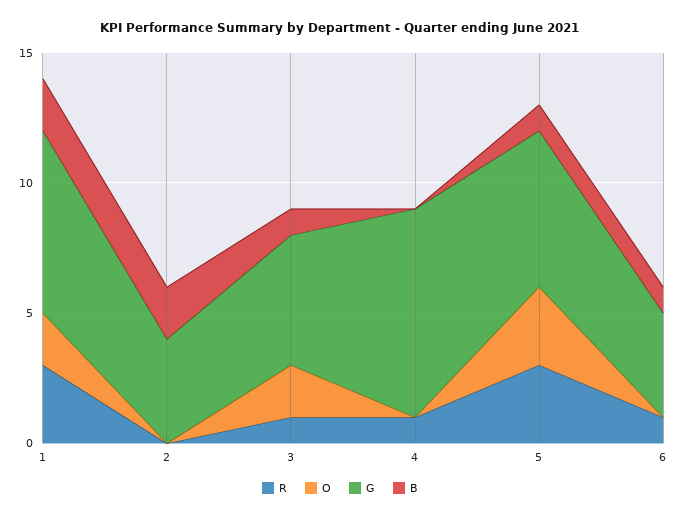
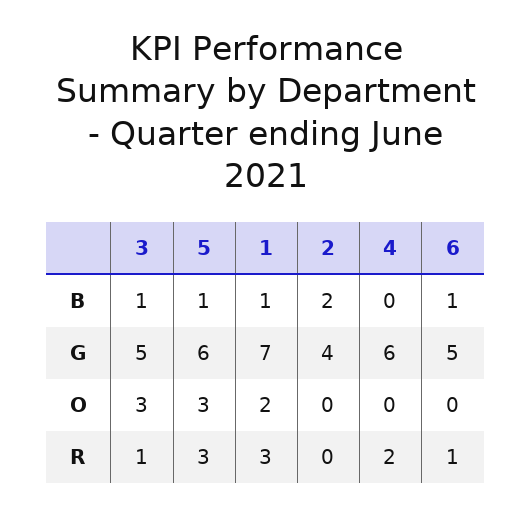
  {
    "R": {
      "1": 3,
      "2": 0,
      "3": 1,
-     "4": 1,
+     "4": 2,
      "5": 3,
      "6": 1
    },
    "O": {
      "1": 2,
      "2": 0,
-     "3": 2,
+     "3": 3,
      "4": 0,
      "5": 3,
      "6": 0
    },
    "G": {
      "1": 7,
      "2": 4,
      "3": 5,
-     "4": 8,
+     "4": 6,
      "5": 6,
-     "6": 4
+     "6": 5
    },
    "B": {
-     "1": 2,
+     "1": 1,
      "2": 2,
      "3": 1,
      "4": 0,
      "5": 1,
      "6": 1
    }
  }

